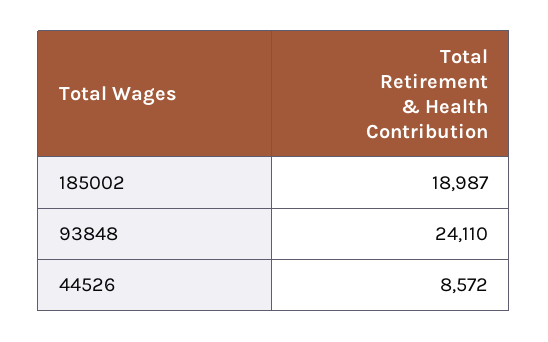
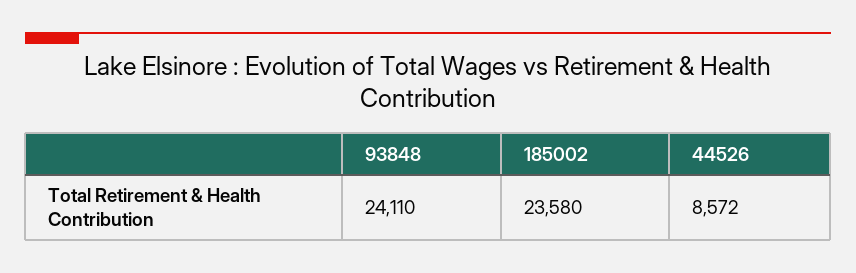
  {
-   "185002": 18987,
+   "185002": 23580,
    "93848": 24110,
    "44526": 8572
  }

